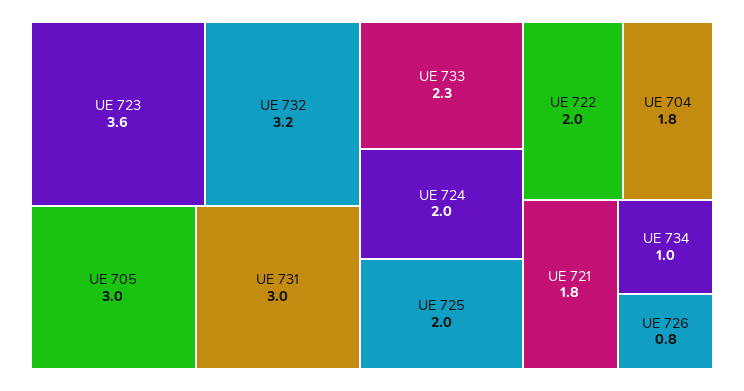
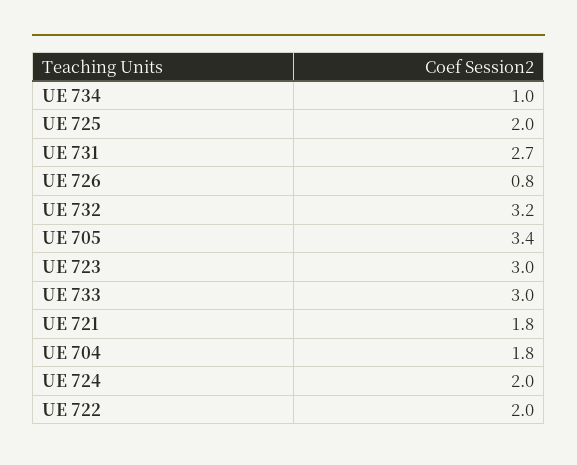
  {
-   "UE 723": 3.6,
+   "UE 723": 3,
    "UE 732": 3.2,
-   "UE 705": 3,
+   "UE 705": 3.4,
-   "UE 731": 3,
+   "UE 731": 2.7,
-   "UE 733": 2.3,
+   "UE 733": 3,
    "UE 724": 2,
    "UE 725": 2,
    "UE 722": 2,
    "UE 704": 1.8,
    "UE 721": 1.8,
    "UE 734": 1,
    "UE 726": 0.8
  }

